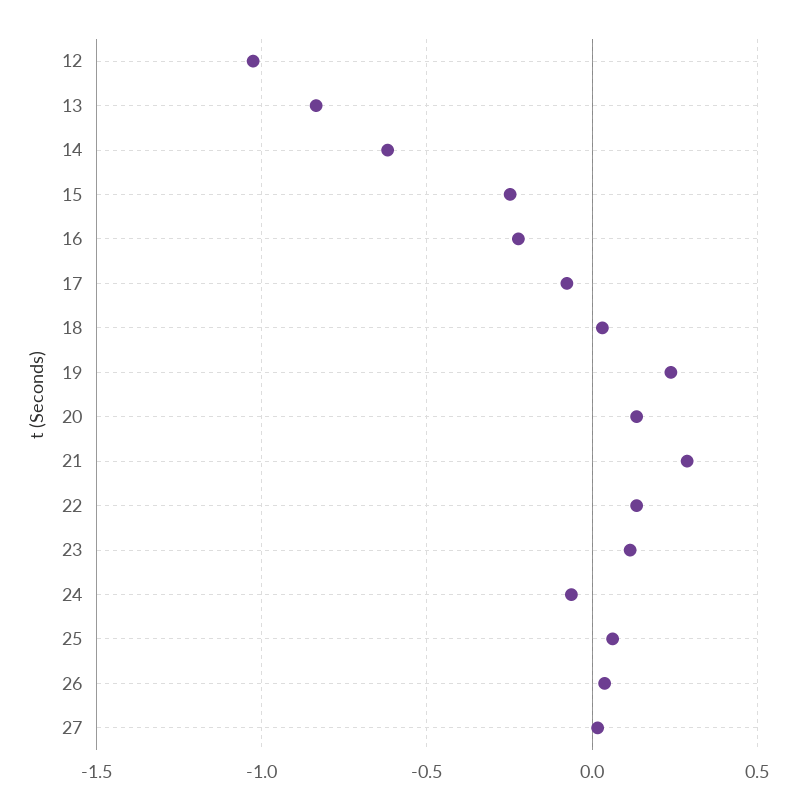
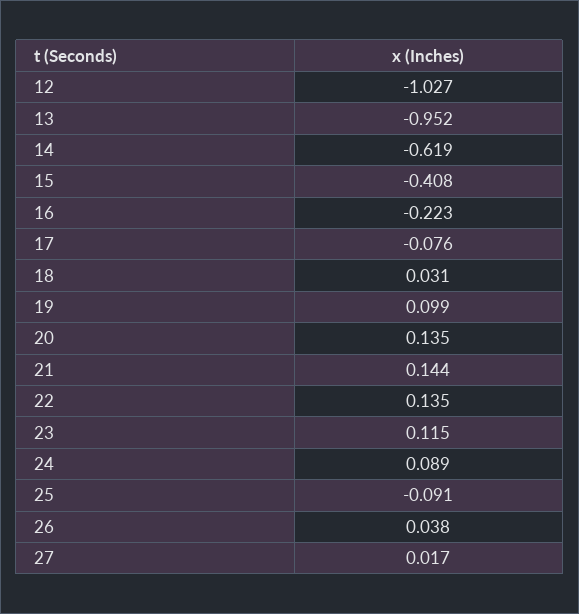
  {
    "12": -1.027,
-   "13": -0.85,
+   "13": -0.952,
    "14": -0.619,
-   "15": -0.25,
+   "15": -0.408,
    "16": -0.223,
    "17": -0.076,
    "18": 0.031,
-   "19": 0.25,
+   "19": 0.099,
    "20": 0.135,
-   "21": 0.3,
+   "21": 0.144,
    "22": 0.135,
    "23": 0.115,
-   "24": -0.05,
+   "24": 0.089,
-   "25": 0.05,
+   "25": -0.091,
    "26": 0.038,
    "27": 0.017
  }

